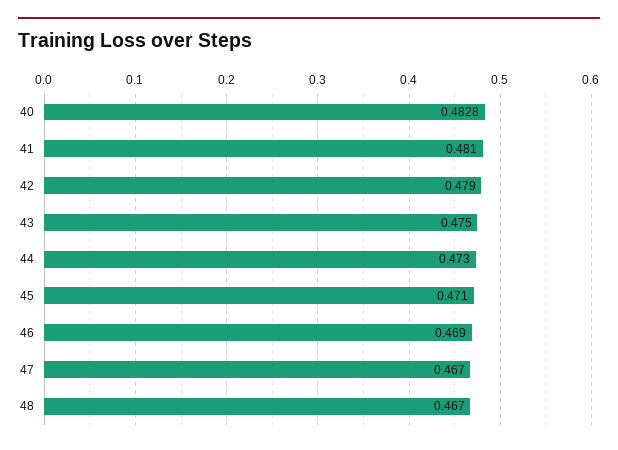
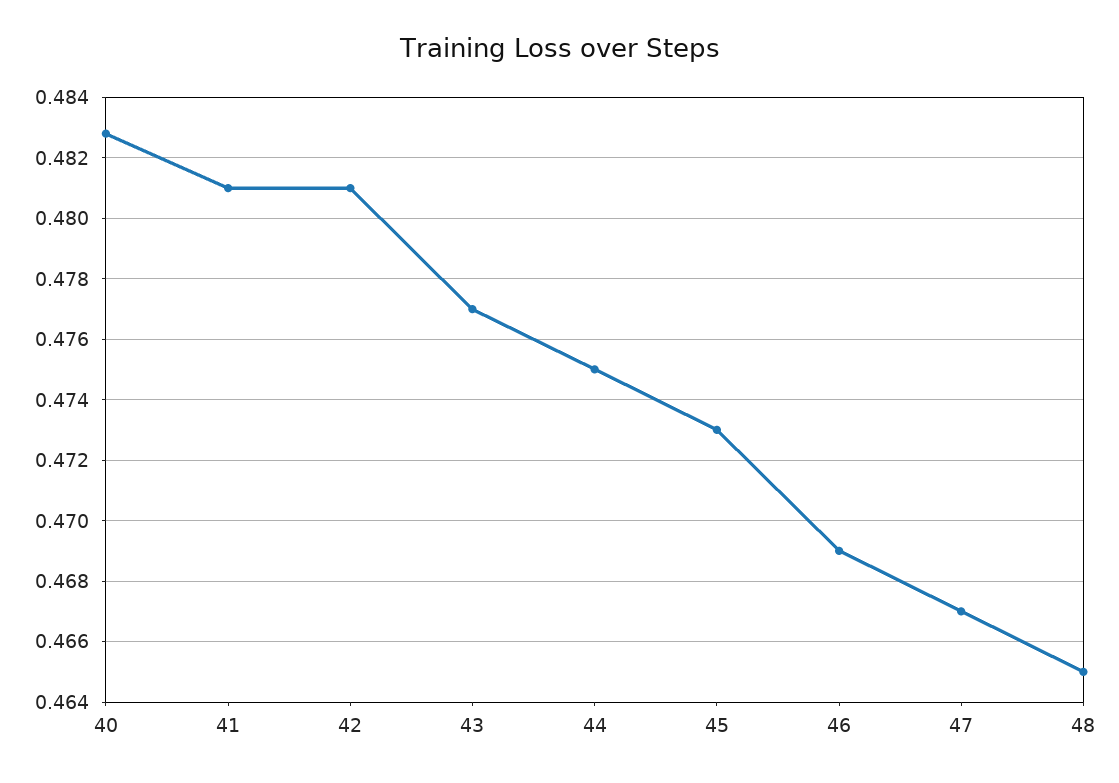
  {
    "40": 0.4828,
    "41": 0.481,
-   "42": 0.479,
+   "42": 0.481,
-   "43": 0.475,
+   "43": 0.477,
-   "44": 0.473,
+   "44": 0.475,
-   "45": 0.471,
+   "45": 0.473,
    "46": 0.469,
    "47": 0.467,
-   "48": 0.467
+   "48": 0.465
  }

